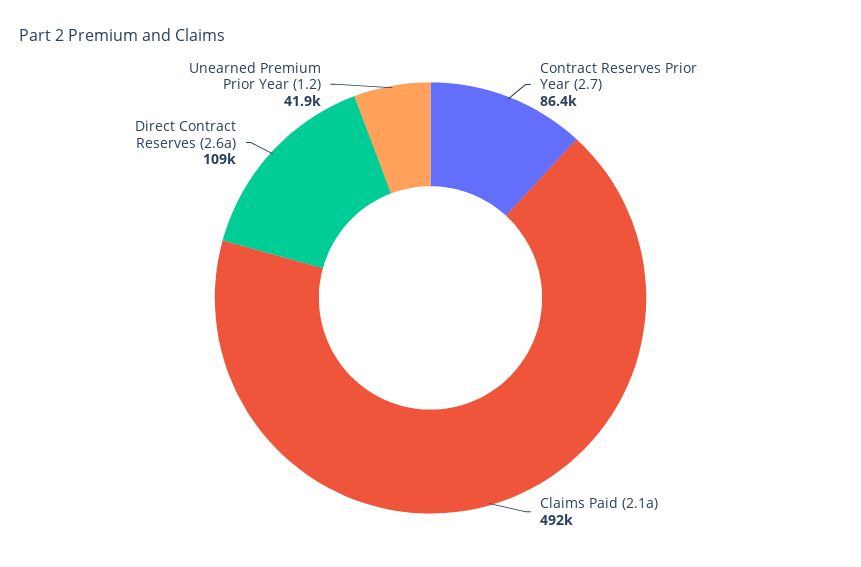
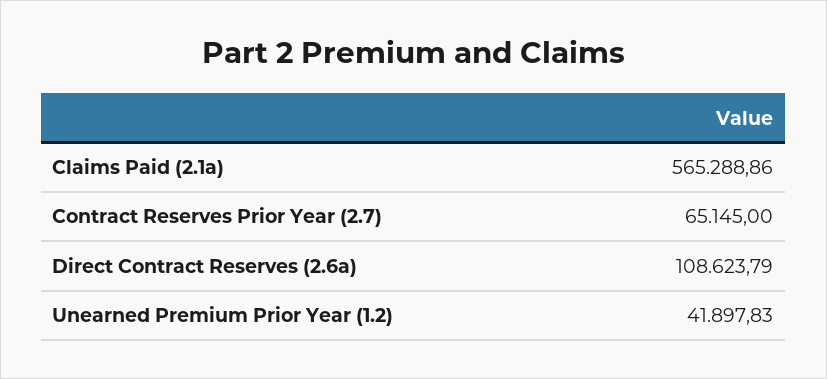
  {
-   "Contract Reserves Prior Year (2.7)": 86400,
+   "Contract Reserves Prior Year (2.7)": 65145,
-   "Claims Paid (2.1a)": 492000,
+   "Claims Paid (2.1a)": 565288.86,
    "Direct Contract Reserves (2.6a)": 108623.79,
    "Unearned Premium Prior Year (1.2)": 41897.83
  }

